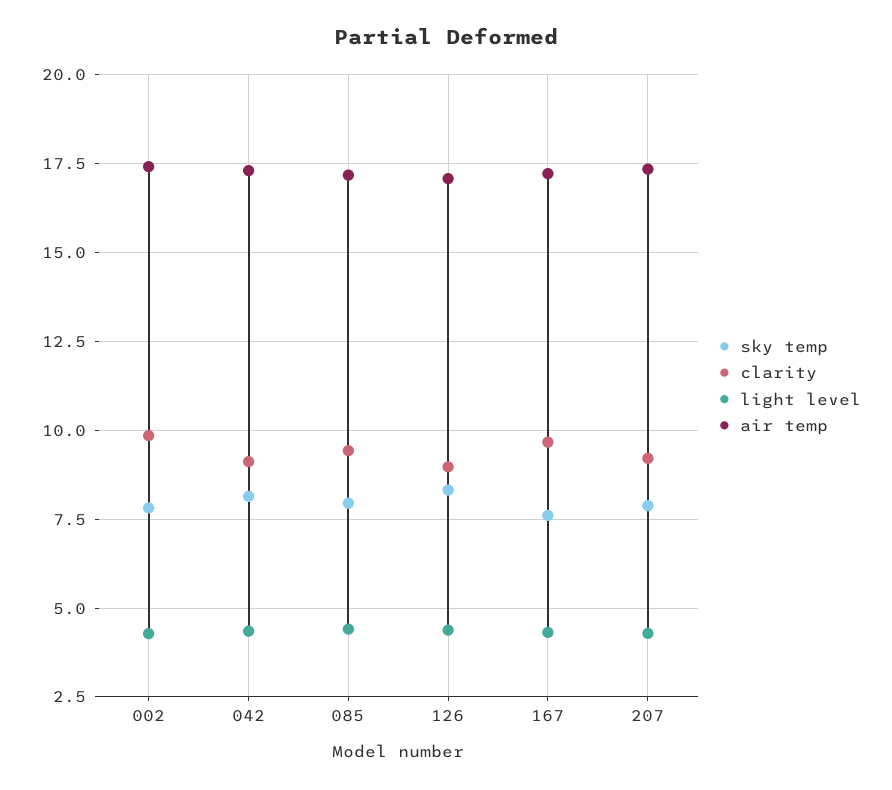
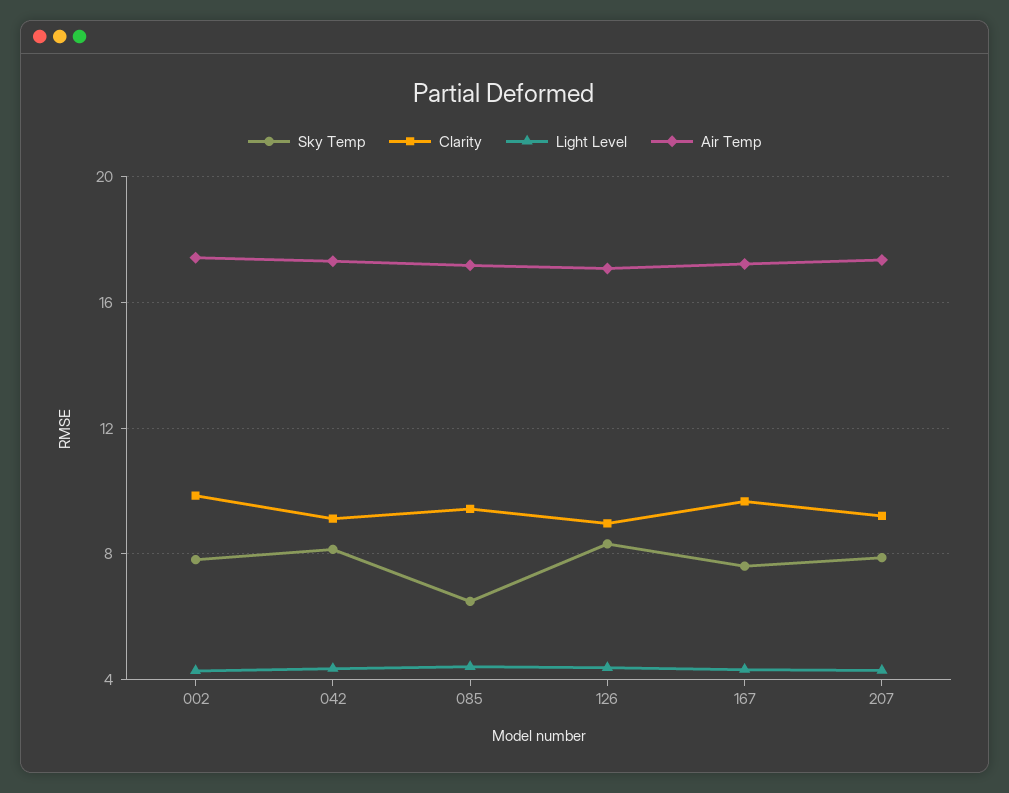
  {
    "sky temp": {
      "002": 7.75,
      "042": 8.25,
-     "085": 8,
+     "085": 6.5,
      "126": 8.25,
      "167": 7.5,
      "207": 8
    },
    "clarity": {
      "002": 9.75,
      "042": 9,
      "085": 9.5,
      "126": 9,
      "167": 9.75,
      "207": 9.25
    },
    "light level": {
      "002": 4.25,
      "042": 4.25,
      "085": 4.5,
      "126": 4.5,
      "167": 4.25,
      "207": 4.25
    },
    "air temp": {
      "002": 17.5,
      "042": 17.25,
      "085": 17.25,
      "126": 17,
      "167": 17.25,
      "207": 17.25
    }
  }

